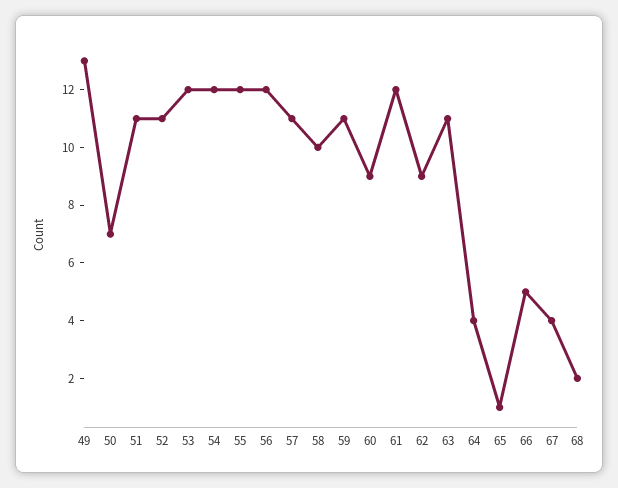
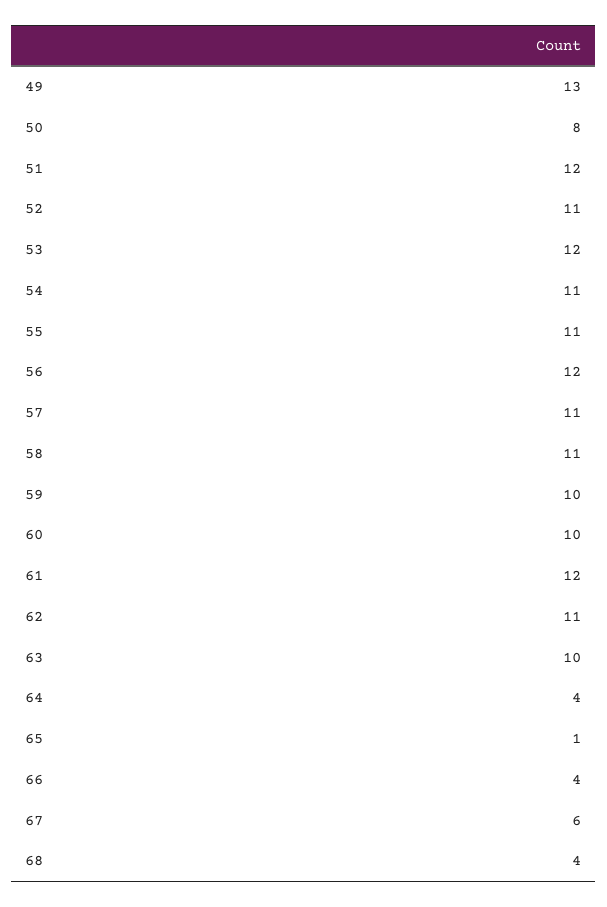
  {
    "49": 13,
-   "50": 7,
+   "50": 8,
-   "51": 11,
+   "51": 12,
    "52": 11,
    "53": 12,
-   "54": 12,
+   "54": 11,
-   "55": 12,
+   "55": 11,
    "56": 12,
    "57": 11,
-   "58": 10,
+   "58": 11,
-   "59": 11,
+   "59": 10,
-   "60": 9,
+   "60": 10,
    "61": 12,
-   "62": 9,
+   "62": 11,
-   "63": 11,
+   "63": 10,
    "64": 4,
    "65": 1,
-   "66": 5,
+   "66": 4,
-   "67": 4,
+   "67": 6,
-   "68": 2
+   "68": 4
  }

